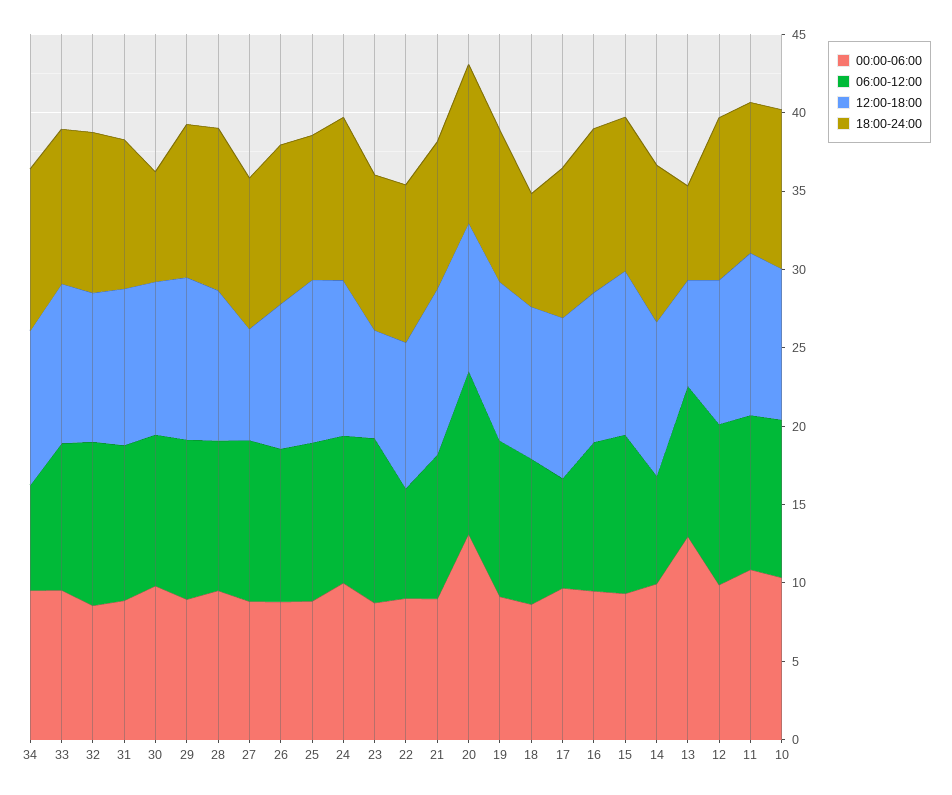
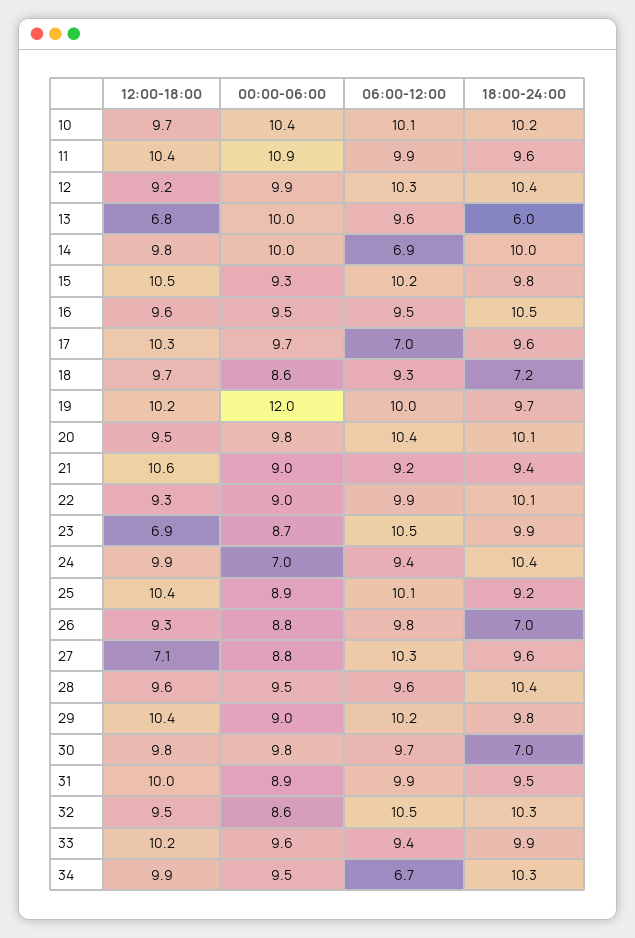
  {
    "00:00-06:00": {
      "34": 9.5,
      "33": 9.6,
      "32": 8.6,
      "31": 8.9,
      "30": 9.8,
      "29": 9,
      "28": 9.5,
      "27": 8.8,
      "26": 8.8,
      "25": 8.9,
-     "24": 10,
+     "24": 7,
      "23": 8.7,
      "22": 9,
      "21": 9,
-     "20": 13,
+     "20": 9.8,
-     "19": 9,
+     "19": 12,
      "18": 8.6,
      "17": 9.7,
      "16": 9.5,
      "15": 9.3,
      "14": 10,
-     "13": 13,
+     "13": 10,
      "12": 9.9,
      "11": 10.9,
      "10": 10.4
    },
    "06:00-12:00": {
      "34": 6.7,
      "33": 9.4,
      "32": 10.5,
      "31": 9.9,
      "30": 9.7,
      "29": 10.2,
      "28": 9.6,
      "27": 10.3,
      "26": 9.8,
      "25": 10.1,
      "24": 9.4,
      "23": 10.5,
-     "22": 7,
+     "22": 9.9,
      "21": 9.2,
      "20": 10.4,
      "19": 10,
      "18": 9.3,
      "17": 7,
      "16": 9.5,
      "15": 10.2,
      "14": 6.9,
      "13": 9.6,
      "12": 10.3,
      "11": 9.9,
      "10": 10.1
    },
    "12:00-18:00": {
      "34": 9.9,
      "33": 10.2,
      "32": 9.5,
      "31": 10,
      "30": 9.8,
      "29": 10.4,
      "28": 9.6,
      "27": 7.1,
      "26": 9.3,
      "25": 10.4,
      "24": 9.9,
      "23": 6.9,
      "22": 9.3,
      "21": 10.6,
      "20": 9.5,
      "19": 10.2,
      "18": 9.7,
      "17": 10.3,
      "16": 9.6,
      "15": 10.5,
      "14": 9.8,
      "13": 6.8,
      "12": 9.2,
      "11": 10.4,
      "10": 9.7
    },
    "18:00-24:00": {
      "34": 10.3,
      "33": 9.9,
      "32": 10.3,
      "31": 9.5,
      "30": 7,
      "29": 9.8,
      "28": 10.4,
      "27": 9.6,
-     "26": 10,
+     "26": 7,
      "25": 9.2,
      "24": 10.4,
      "23": 9.9,
      "22": 10.1,
      "21": 9.4,
      "20": 10.1,
      "19": 9.7,
      "18": 7.2,
      "17": 9.6,
      "16": 10.5,
      "15": 9.8,
      "14": 10,
      "13": 6,
      "12": 10.4,
      "11": 9.6,
      "10": 10.2
    }
  }

